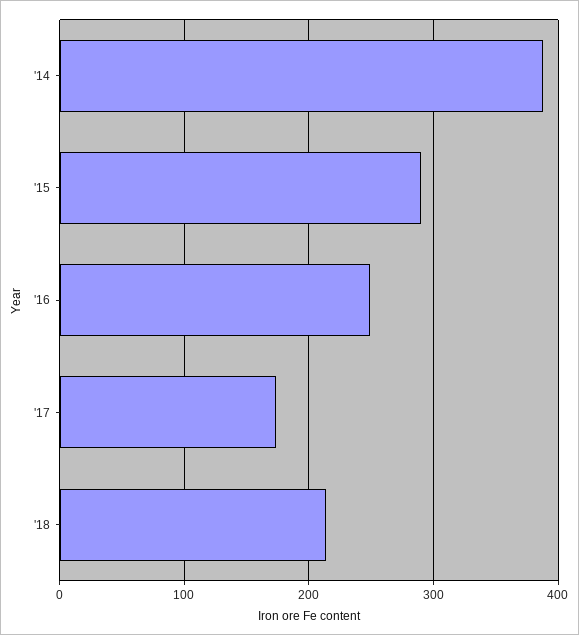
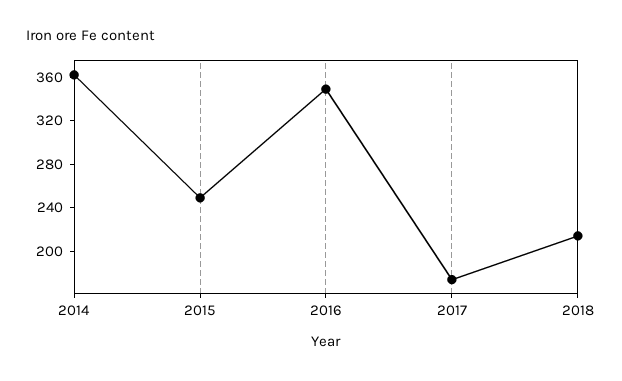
  {
-   "'14": 390,
+   "'14": 360,
-   "'15": 290,
+   "'15": 250,
-   "'16": 250,
+   "'16": 350,
    "'17": 170,
    "'18": 210
  }

